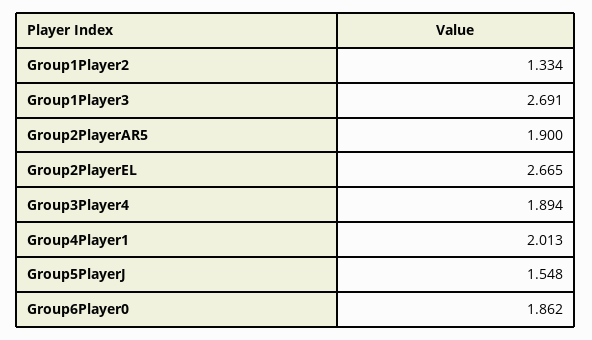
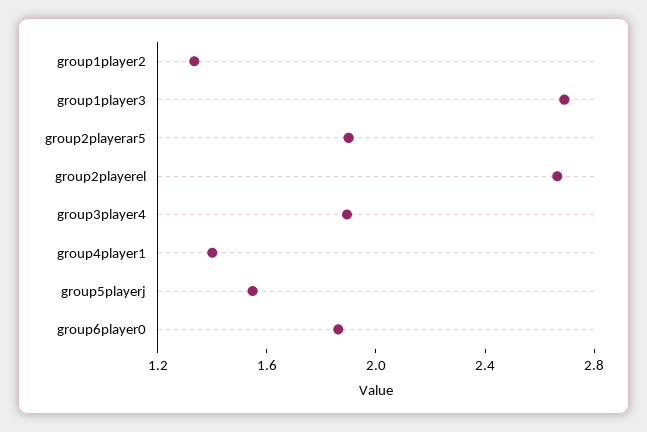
  {
    "Group1Player2": 1.334,
    "Group1Player3": 2.691,
    "Group2PlayerAR5": 1.9,
    "Group2PlayerEL": 2.665,
    "Group3Player4": 1.894,
-   "Group4Player1": 2.013,
+   "Group4Player1": 1.4,
    "Group5PlayerJ": 1.548,
    "Group6Player0": 1.862
  }

